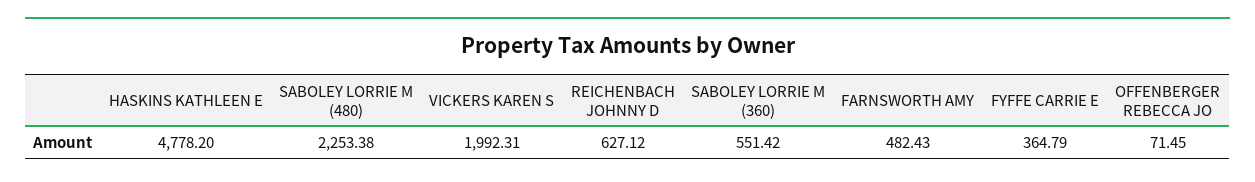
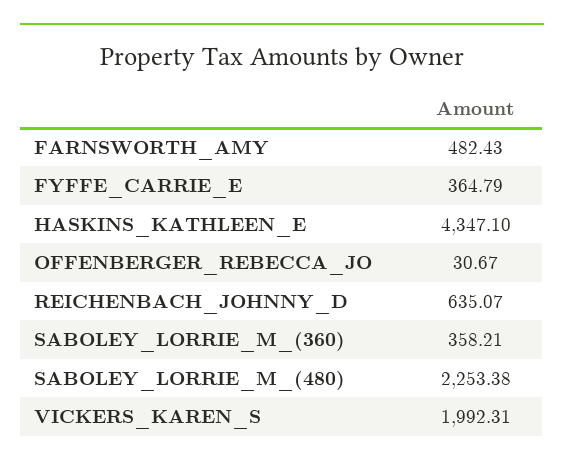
  {
-   "HASKINS KATHLEEN E": 4778.2,
+   "HASKINS KATHLEEN E": 4347.1,
    "SABOLEY LORRIE M (480)": 2253.38,
    "VICKERS KAREN S": 1992.31,
-   "REICHENBACH JOHNNY D": 627.12,
+   "REICHENBACH JOHNNY D": 635.07,
-   "SABOLEY LORRIE M (360)": 551.42,
+   "SABOLEY LORRIE M (360)": 358.21,
    "FARNSWORTH AMY": 482.43,
    "FYFFE CARRIE E": 364.79,
-   "OFFENBERGER REBECCA JO": 71.45
+   "OFFENBERGER REBECCA JO": 30.67
  }

